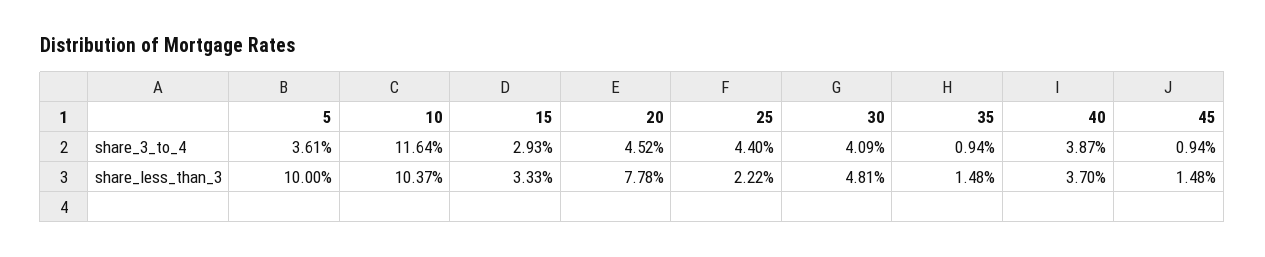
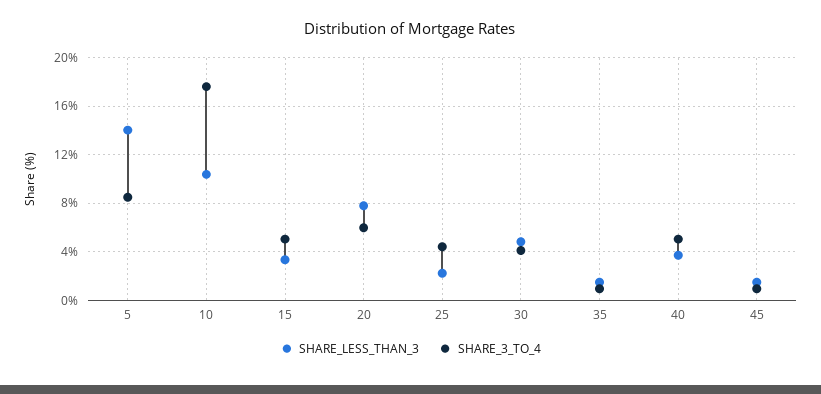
  {
    "share_3_to_4": {
-     "5": 3.61,
+     "5": 8.5,
-     "10": 11.64,
+     "10": 17.5,
-     "15": 2.93,
+     "15": 5,
-     "20": 4.52,
+     "20": 6,
      "25": 4.4,
      "30": 4.09,
      "35": 0.94,
-     "40": 3.87,
+     "40": 5,
      "45": 0.94
    },
    "share_less_than_3": {
-     "5": 10,
+     "5": 14,
      "10": 10.37,
      "15": 3.33,
      "20": 7.78,
      "25": 2.22,
      "30": 4.81,
      "35": 1.48,
      "40": 3.7,
      "45": 1.48
    }
  }

